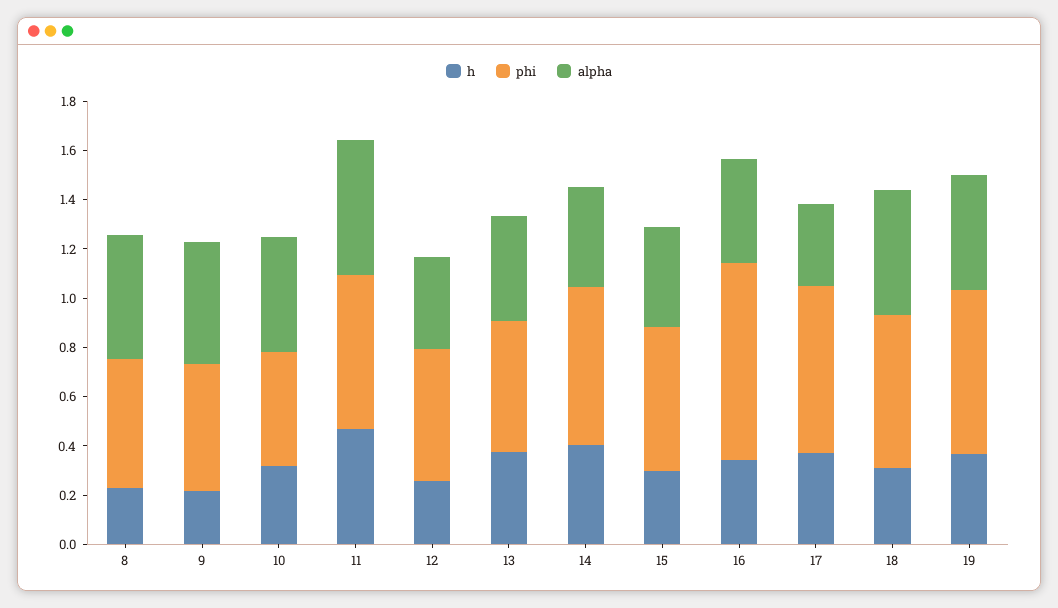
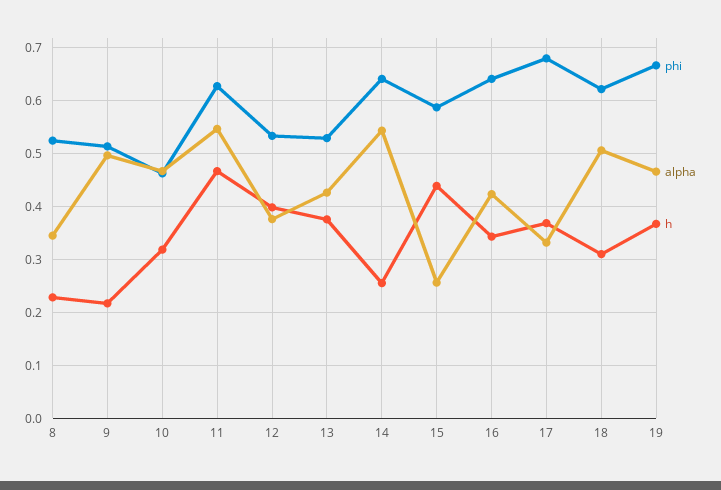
  {
    "h": {
      "8": 0.22,
      "9": 0.22,
      "10": 0.32,
      "11": 0.46,
-     "12": 0.25,
+     "12": 0.4,
      "13": 0.38,
-     "14": 0.4,
+     "14": 0.26,
-     "15": 0.3,
+     "15": 0.44,
      "16": 0.34,
      "17": 0.36,
      "18": 0.32,
      "19": 0.36
    },
    "phi": {
      "8": 0.52,
      "9": 0.52,
      "10": 0.46,
      "11": 0.62,
      "12": 0.54,
      "13": 0.52,
      "14": 0.64,
      "15": 0.58,
-     "16": 0.8,
+     "16": 0.64,
      "17": 0.68,
      "18": 0.62,
      "19": 0.66
    },
    "alpha": {
-     "8": 0.5,
+     "8": 0.34,
      "9": 0.5,
      "10": 0.46,
      "11": 0.54,
      "12": 0.38,
      "13": 0.42,
-     "14": 0.4,
+     "14": 0.54,
-     "15": 0.4,
+     "15": 0.26,
      "16": 0.42,
      "17": 0.34,
      "18": 0.5,
      "19": 0.46
    }
  }

